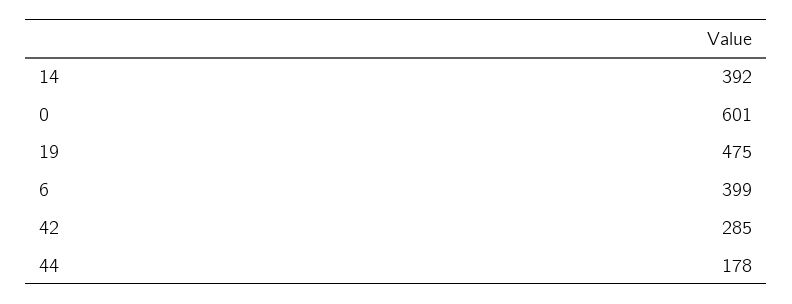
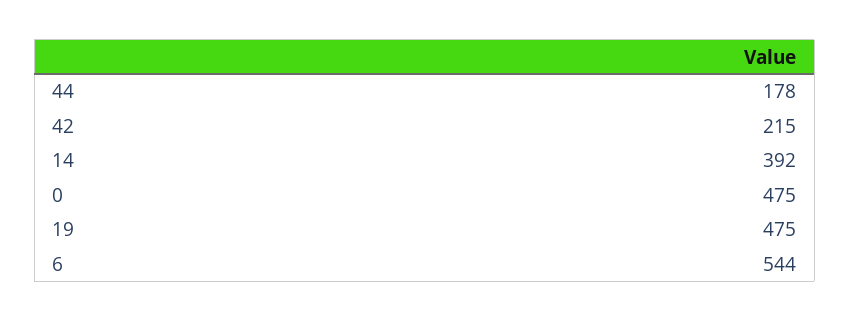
  {
    "14": 392,
-   "0": 601,
+   "0": 475,
    "19": 475,
-   "6": 399,
+   "6": 544,
-   "42": 285,
+   "42": 215,
    "44": 178
  }

